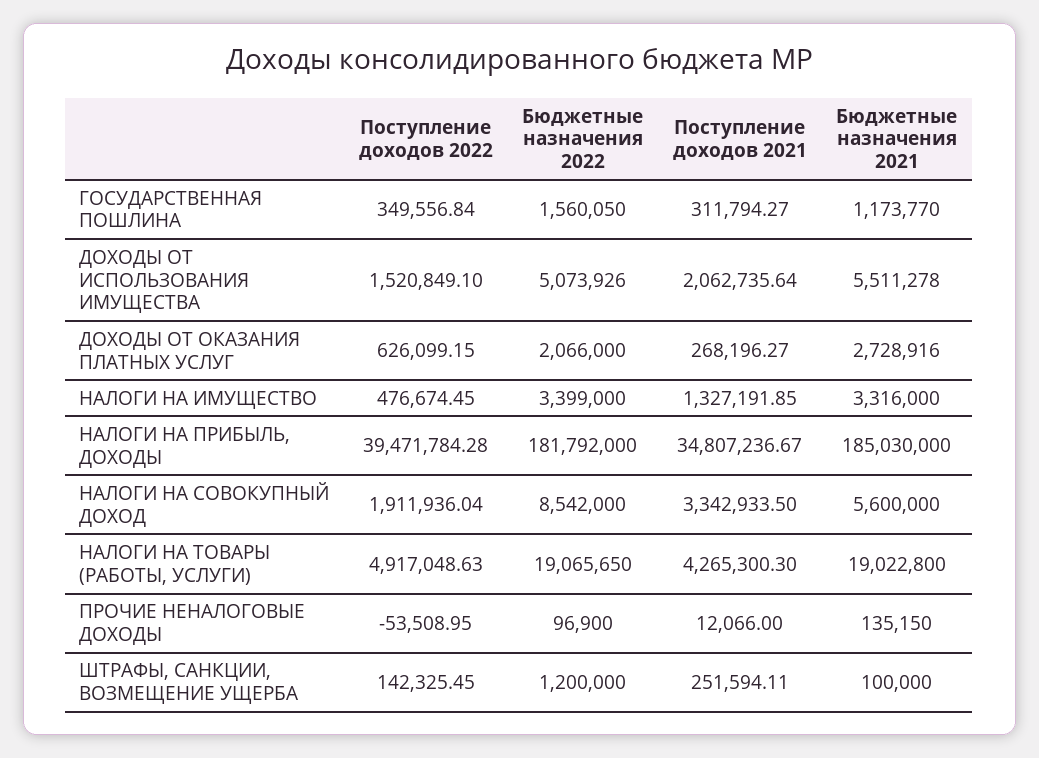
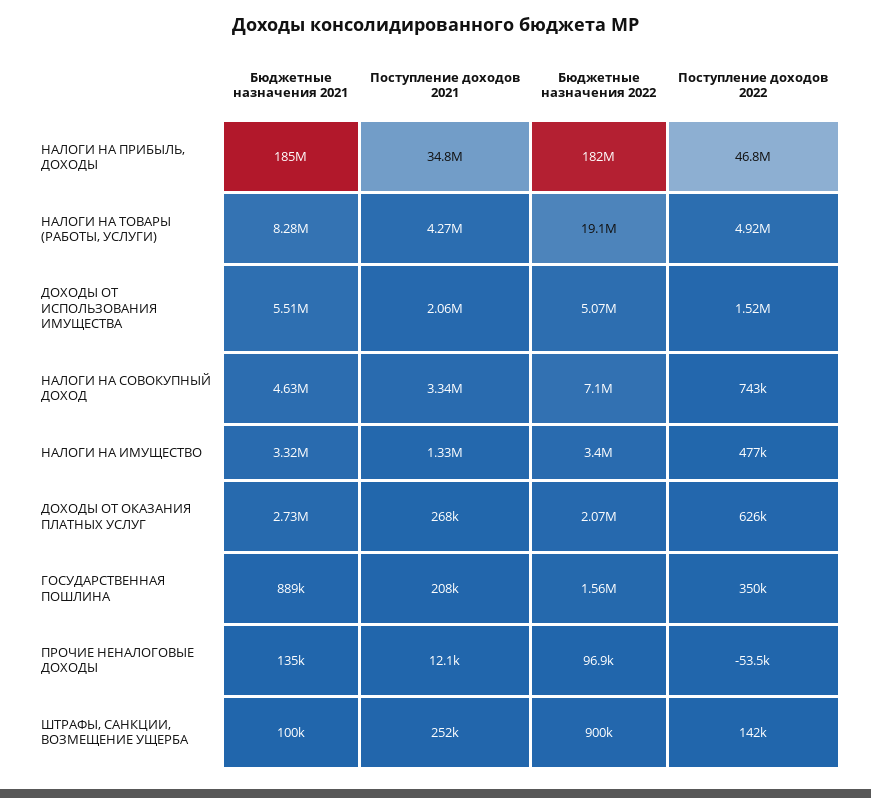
  {
    "Поступление доходов 2022": {
      "ГОСУДАРСТВЕННАЯ ПОШЛИНА": 349556.84,
      "ДОХОДЫ ОТ ИСПОЛЬЗОВАНИЯ ИМУЩЕСТВА": 1520849.1,
      "ДОХОДЫ ОТ ОКАЗАНИЯ ПЛАТНЫХ УСЛУГ": 626099.15,
      "НАЛОГИ НА ИМУЩЕСТВО": 476674.45,
-     "НАЛОГИ НА ПРИБЫЛЬ, ДОХОДЫ": 39471784.28,
+     "НАЛОГИ НА ПРИБЫЛЬ, ДОХОДЫ": 46800000,
-     "НАЛОГИ НА СОВОКУПНЫЙ ДОХОД": 1911936.04,
+     "НАЛОГИ НА СОВОКУПНЫЙ ДОХОД": 743000,
      "НАЛОГИ НА ТОВАРЫ (РАБОТЫ, УСЛУГИ)": 4917048.63,
      "ПРОЧИЕ НЕНАЛОГОВЫЕ ДОХОДЫ": -53508.95,
      "ШТРАФЫ, САНКЦИИ, ВОЗМЕЩЕНИЕ УЩЕРБА": 142325.45
    },
    "Бюджетные назначения 2022": {
      "ГОСУДАРСТВЕННАЯ ПОШЛИНА": 1560050,
      "ДОХОДЫ ОТ ИСПОЛЬЗОВАНИЯ ИМУЩЕСТВА": 5073926,
      "ДОХОДЫ ОТ ОКАЗАНИЯ ПЛАТНЫХ УСЛУГ": 2066000,
      "НАЛОГИ НА ИМУЩЕСТВО": 3399000,
      "НАЛОГИ НА ПРИБЫЛЬ, ДОХОДЫ": 181792000,
-     "НАЛОГИ НА СОВОКУПНЫЙ ДОХОД": 8542000,
+     "НАЛОГИ НА СОВОКУПНЫЙ ДОХОД": 7100000,
      "НАЛОГИ НА ТОВАРЫ (РАБОТЫ, УСЛУГИ)": 19065650,
      "ПРОЧИЕ НЕНАЛОГОВЫЕ ДОХОДЫ": 96900,
-     "ШТРАФЫ, САНКЦИИ, ВОЗМЕЩЕНИЕ УЩЕРБА": 1200000
+     "ШТРАФЫ, САНКЦИИ, ВОЗМЕЩЕНИЕ УЩЕРБА": 900000
    },
    "Поступление доходов 2021": {
-     "ГОСУДАРСТВЕННАЯ ПОШЛИНА": 311794.27,
+     "ГОСУДАРСТВЕННАЯ ПОШЛИНА": 208000,
      "ДОХОДЫ ОТ ИСПОЛЬЗОВАНИЯ ИМУЩЕСТВА": 2062735.64,
      "ДОХОДЫ ОТ ОКАЗАНИЯ ПЛАТНЫХ УСЛУГ": 268196.27,
      "НАЛОГИ НА ИМУЩЕСТВО": 1327191.85,
      "НАЛОГИ НА ПРИБЫЛЬ, ДОХОДЫ": 34807236.67,
      "НАЛОГИ НА СОВОКУПНЫЙ ДОХОД": 3342933.5,
      "НАЛОГИ НА ТОВАРЫ (РАБОТЫ, УСЛУГИ)": 4265300.3,
      "ПРОЧИЕ НЕНАЛОГОВЫЕ ДОХОДЫ": 12066,
      "ШТРАФЫ, САНКЦИИ, ВОЗМЕЩЕНИЕ УЩЕРБА": 251594.11
    },
    "Бюджетные назначения 2021": {
-     "ГОСУДАРСТВЕННАЯ ПОШЛИНА": 1173770,
+     "ГОСУДАРСТВЕННАЯ ПОШЛИНА": 889000,
      "ДОХОДЫ ОТ ИСПОЛЬЗОВАНИЯ ИМУЩЕСТВА": 5511278,
      "ДОХОДЫ ОТ ОКАЗАНИЯ ПЛАТНЫХ УСЛУГ": 2728916,
      "НАЛОГИ НА ИМУЩЕСТВО": 3316000,
      "НАЛОГИ НА ПРИБЫЛЬ, ДОХОДЫ": 185030000,
-     "НАЛОГИ НА СОВОКУПНЫЙ ДОХОД": 5600000,
+     "НАЛОГИ НА СОВОКУПНЫЙ ДОХОД": 4630000,
-     "НАЛОГИ НА ТОВАРЫ (РАБОТЫ, УСЛУГИ)": 19022800,
+     "НАЛОГИ НА ТОВАРЫ (РАБОТЫ, УСЛУГИ)": 8280000,
      "ПРОЧИЕ НЕНАЛОГОВЫЕ ДОХОДЫ": 135150,
      "ШТРАФЫ, САНКЦИИ, ВОЗМЕЩЕНИЕ УЩЕРБА": 100000
    }
  }

